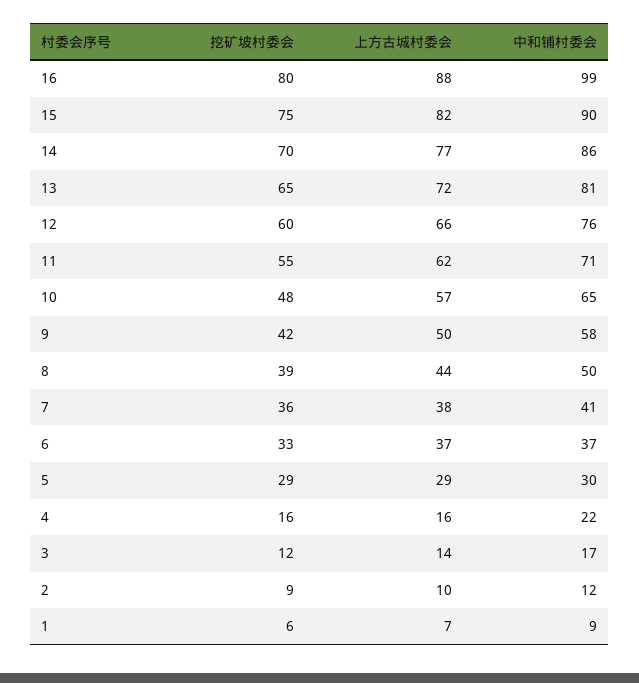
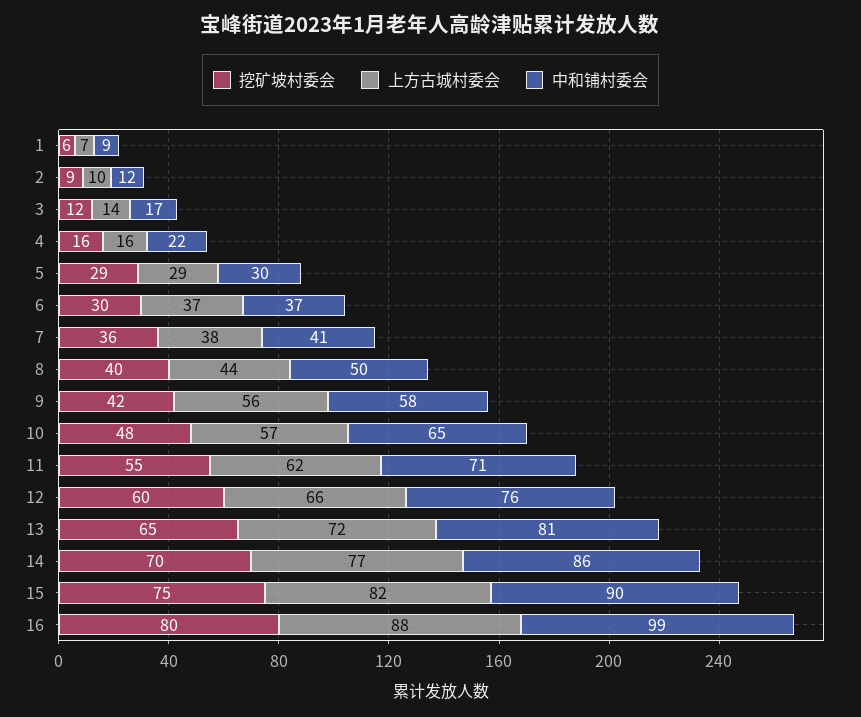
  {
    "挖矿坡村委会": {
      "16": 80,
      "15": 75,
      "14": 70,
      "13": 65,
      "12": 60,
      "11": 55,
      "10": 48,
      "9": 42,
-     "8": 39,
+     "8": 40,
      "7": 36,
-     "6": 33,
+     "6": 30,
      "5": 29,
      "4": 16,
      "3": 12,
      "2": 9,
      "1": 6
    },
    "上方古城村委会": {
      "16": 88,
      "15": 82,
      "14": 77,
      "13": 72,
      "12": 66,
      "11": 62,
      "10": 57,
-     "9": 50,
+     "9": 56,
      "8": 44,
      "7": 38,
      "6": 37,
      "5": 29,
      "4": 16,
      "3": 14,
      "2": 10,
      "1": 7
    },
    "中和铺村委会": {
      "16": 99,
      "15": 90,
      "14": 86,
      "13": 81,
      "12": 76,
      "11": 71,
      "10": 65,
      "9": 58,
      "8": 50,
      "7": 41,
      "6": 37,
      "5": 30,
      "4": 22,
      "3": 17,
      "2": 12,
      "1": 9
    }
  }

